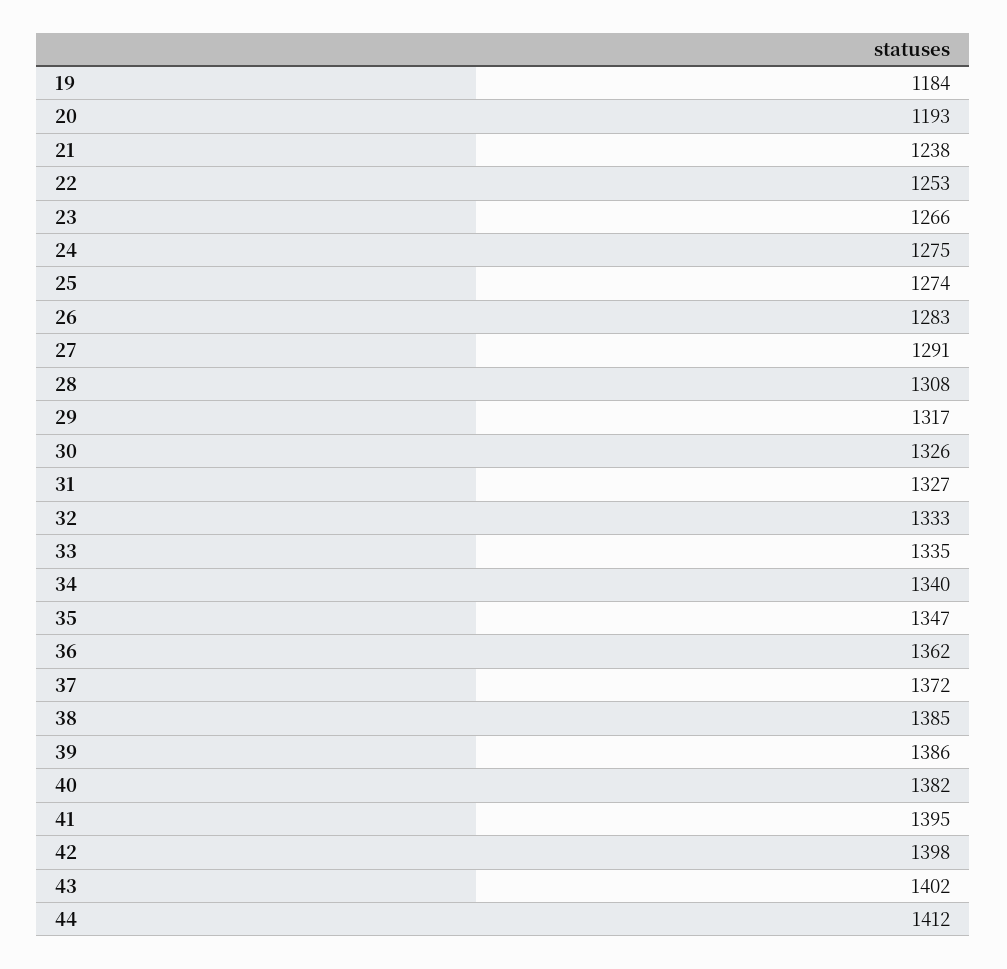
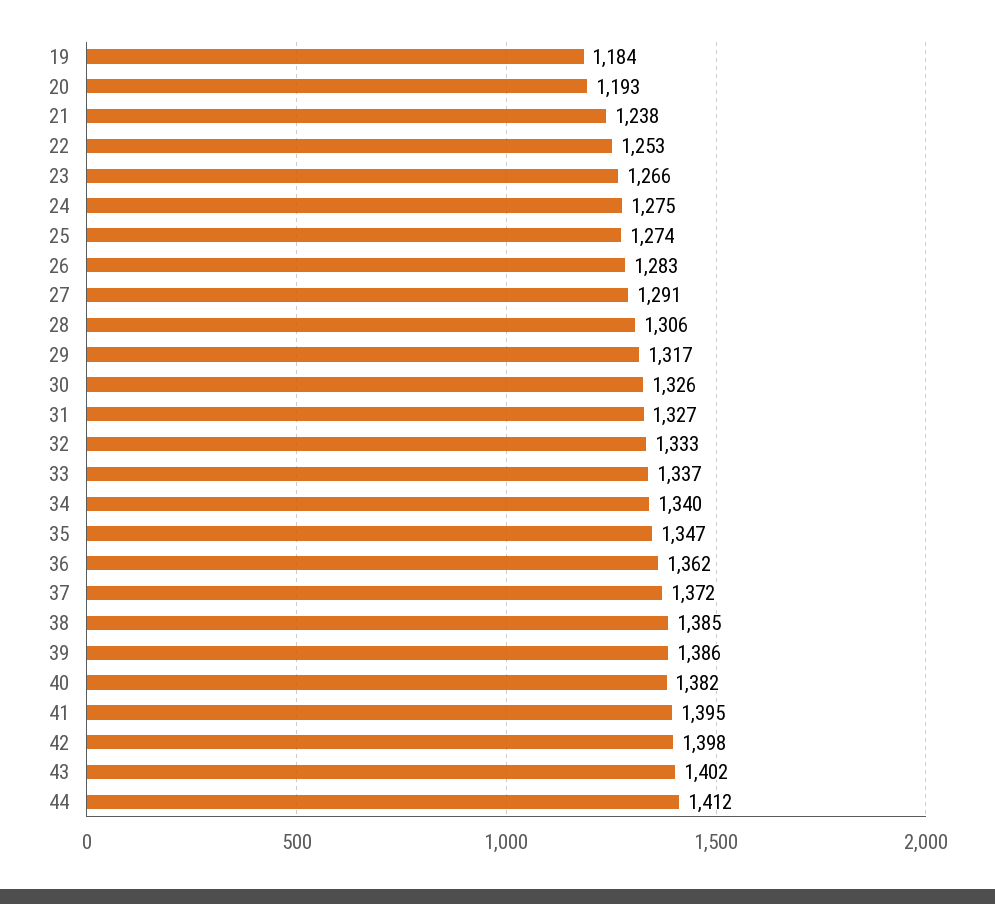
  {
    "19": 1184,
    "20": 1193,
    "21": 1238,
    "22": 1253,
    "23": 1266,
    "24": 1275,
    "25": 1274,
    "26": 1283,
    "27": 1291,
-   "28": 1308,
+   "28": 1306,
    "29": 1317,
    "30": 1326,
    "31": 1327,
    "32": 1333,
-   "33": 1335,
+   "33": 1337,
    "34": 1340,
    "35": 1347,
    "36": 1362,
    "37": 1372,
    "38": 1385,
    "39": 1386,
    "40": 1382,
    "41": 1395,
    "42": 1398,
    "43": 1402,
    "44": 1412
  }

